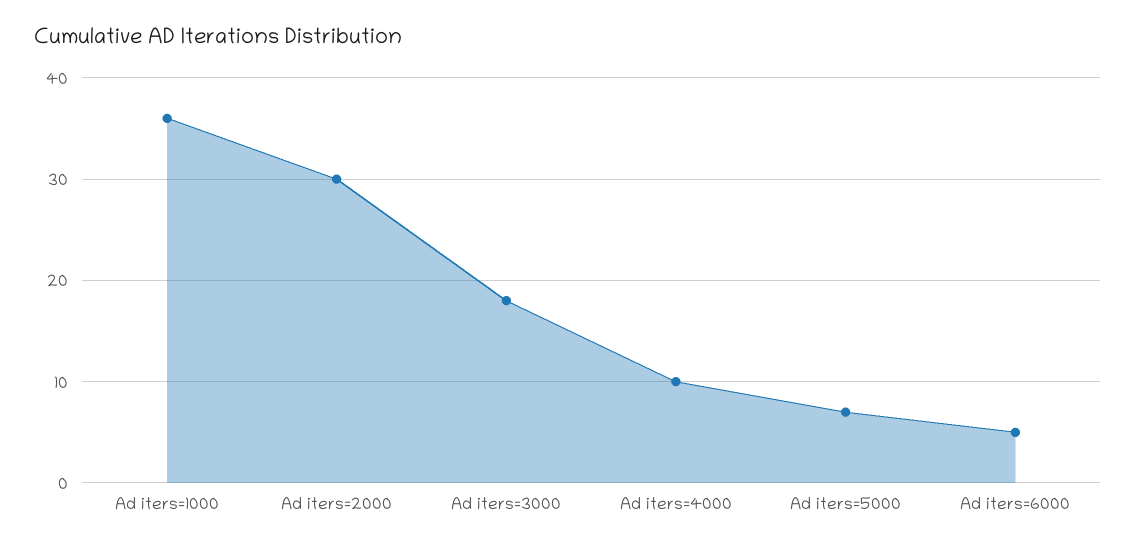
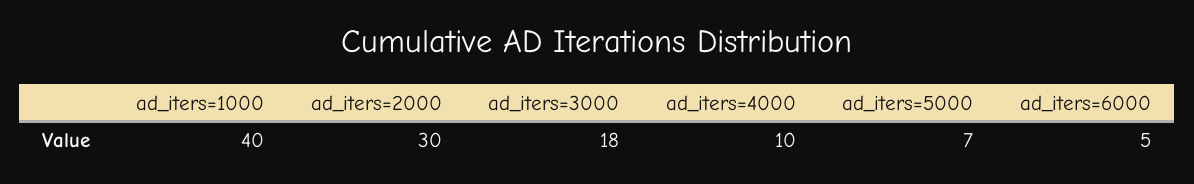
  {
-   "Ad iters=1000": 36,
+   "Ad iters=1000": 40,
    "Ad iters=2000": 30,
    "Ad iters=3000": 18,
    "Ad iters=4000": 10,
    "Ad iters=5000": 7,
    "Ad iters=6000": 5
  }

